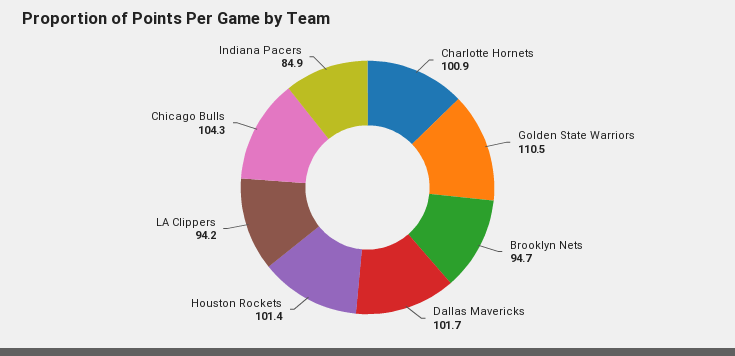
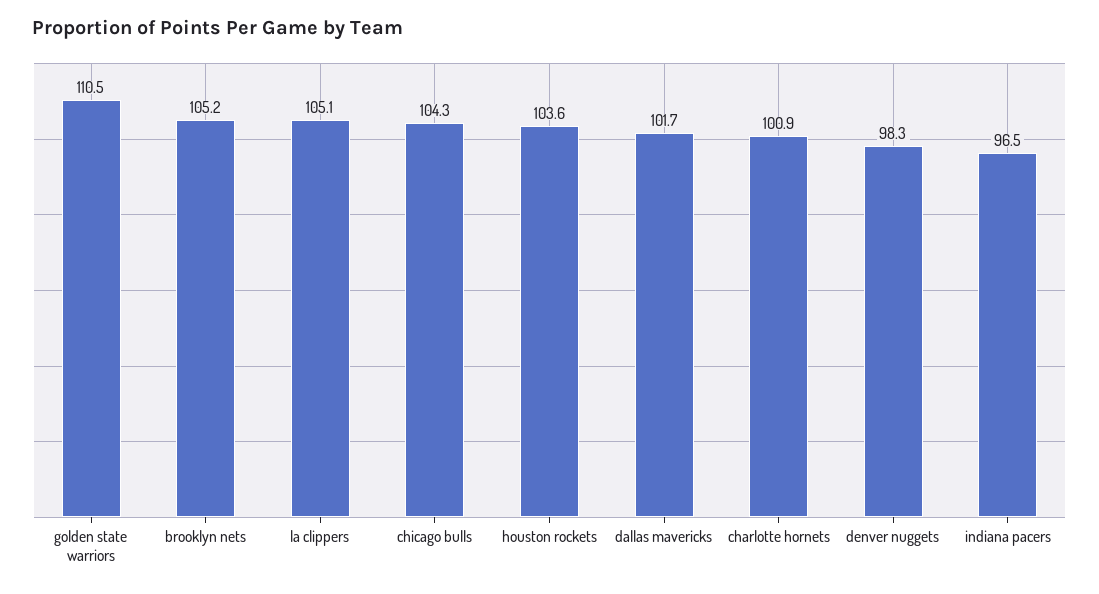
  {
    "Charlotte Hornets": 100.9,
    "Golden State Warriors": 110.5,
-   "Brooklyn Nets": 94.7,
+   "Brooklyn Nets": 105.2,
    "Dallas Mavericks": 101.7,
-   "Houston Rockets": 101.4,
+   "Houston Rockets": 103.6,
-   "LA Clippers": 94.2,
+   "LA Clippers": 105.1,
    "Chicago Bulls": 104.3,
-   "Indiana Pacers": 84.9
+   "Indiana Pacers": 96.5,
+   "denver nuggets": 98.3
  }

